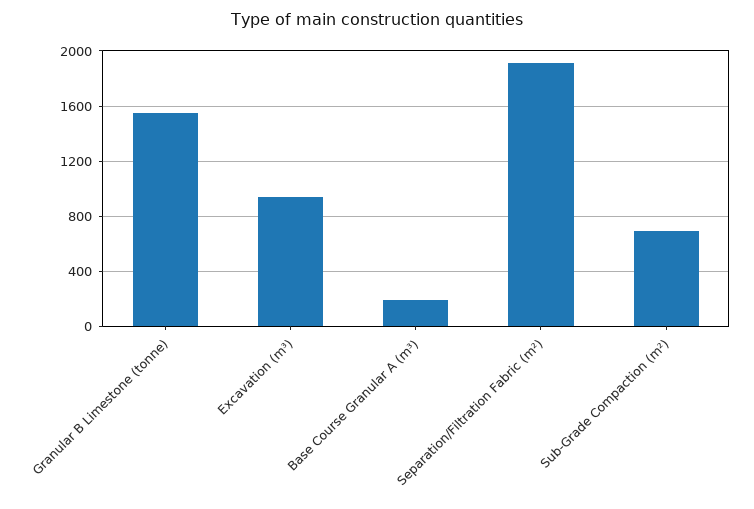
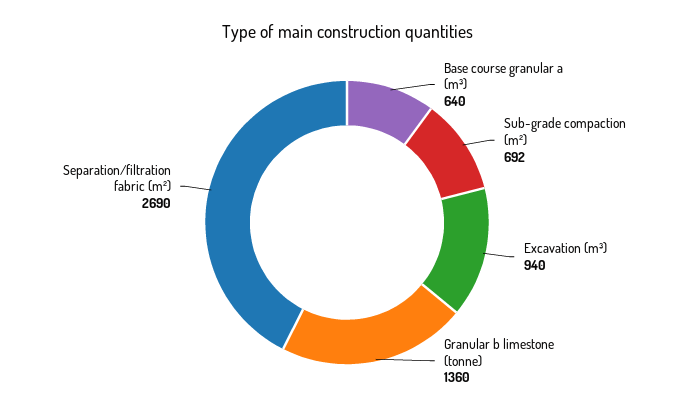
  {
-   "Granular B Limestone (tonne)": 1550,
+   "Granular B Limestone (tonne)": 1360,
    "Excavation (m³)": 940,
-   "Base Course Granular A (m³)": 200,
+   "Base Course Granular A (m³)": 640,
-   "Separation/Filtration Fabric (m²)": 1900,
+   "Separation/Filtration Fabric (m²)": 2690,
    "Sub-Grade Compaction (m²)": 692
  }

